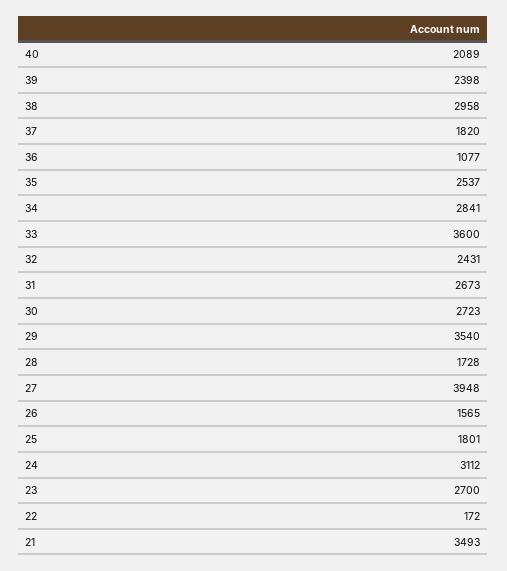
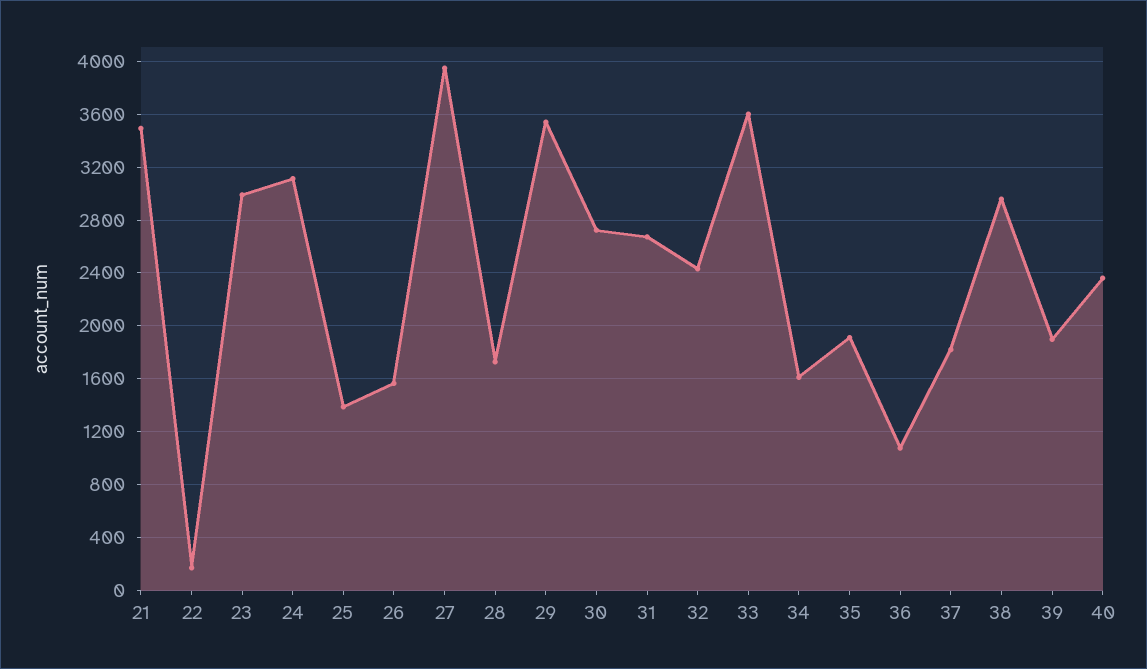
  {
-   "40": 2089,
+   "40": 2350,
-   "39": 2398,
+   "39": 1900,
    "38": 2958,
    "37": 1820,
    "36": 1077,
-   "35": 2537,
+   "35": 1900,
-   "34": 2841,
+   "34": 1600,
    "33": 3600,
    "32": 2431,
    "31": 2673,
    "30": 2723,
    "29": 3540,
    "28": 1728,
    "27": 3948,
    "26": 1565,
-   "25": 1801,
+   "25": 1400,
    "24": 3112,
-   "23": 2700,
+   "23": 3000,
    "22": 172,
    "21": 3493
  }

